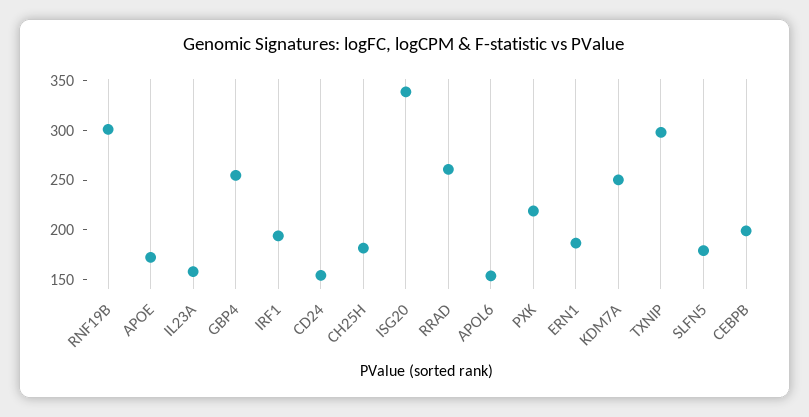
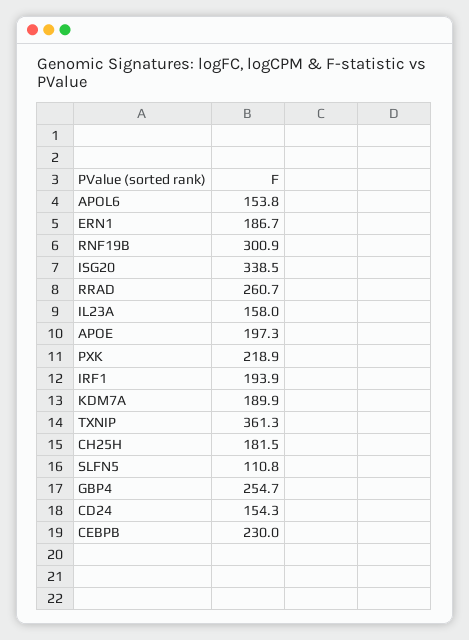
  {
    "RNF19B": 300.9,
-   "APOE": 170,
+   "APOE": 197.3,
    "IL23A": 158,
    "GBP4": 254.7,
    "IRF1": 193.9,
    "CD24": 154.3,
    "CH25H": 181.5,
    "ISG20": 338.5,
    "RRAD": 260.7,
    "APOL6": 153.8,
    "PXK": 218.9,
    "ERN1": 186.7,
-   "KDM7A": 250,
+   "KDM7A": 189.9,
-   "TXNIP": 300,
+   "TXNIP": 361.3,
-   "SLFN5": 180,
+   "SLFN5": 110.8,
-   "CEBPB": 200
+   "CEBPB": 230
  }

